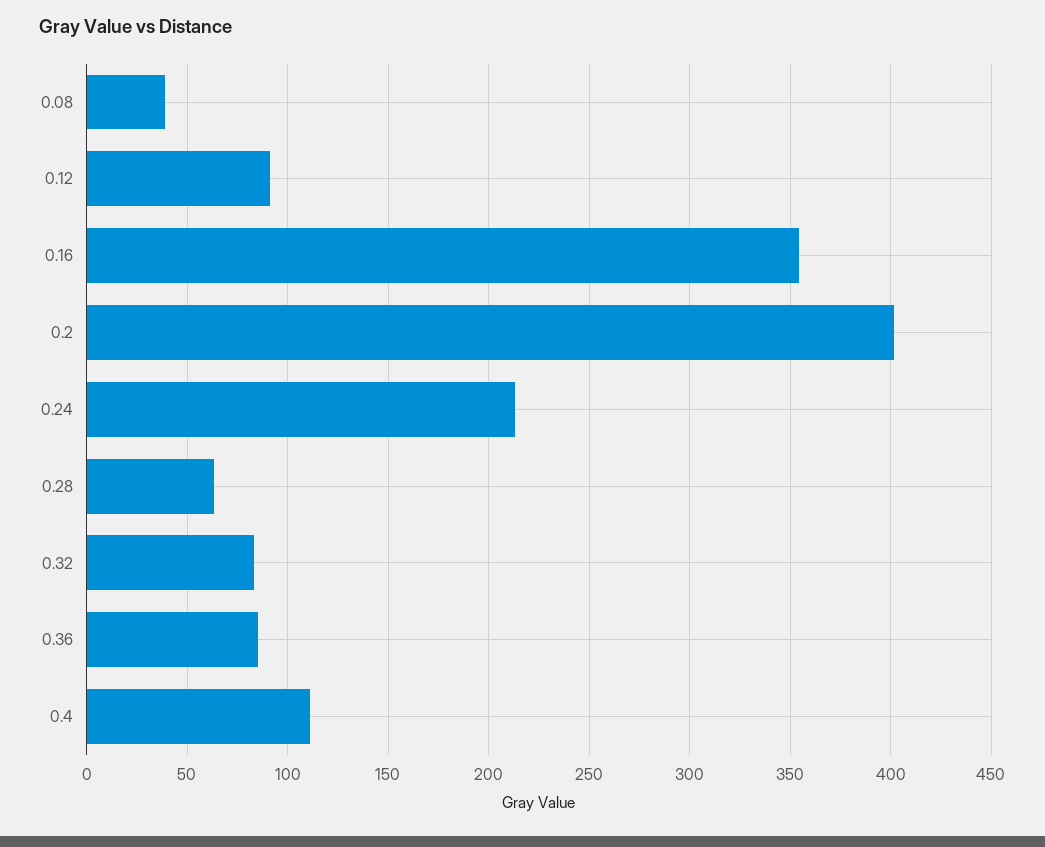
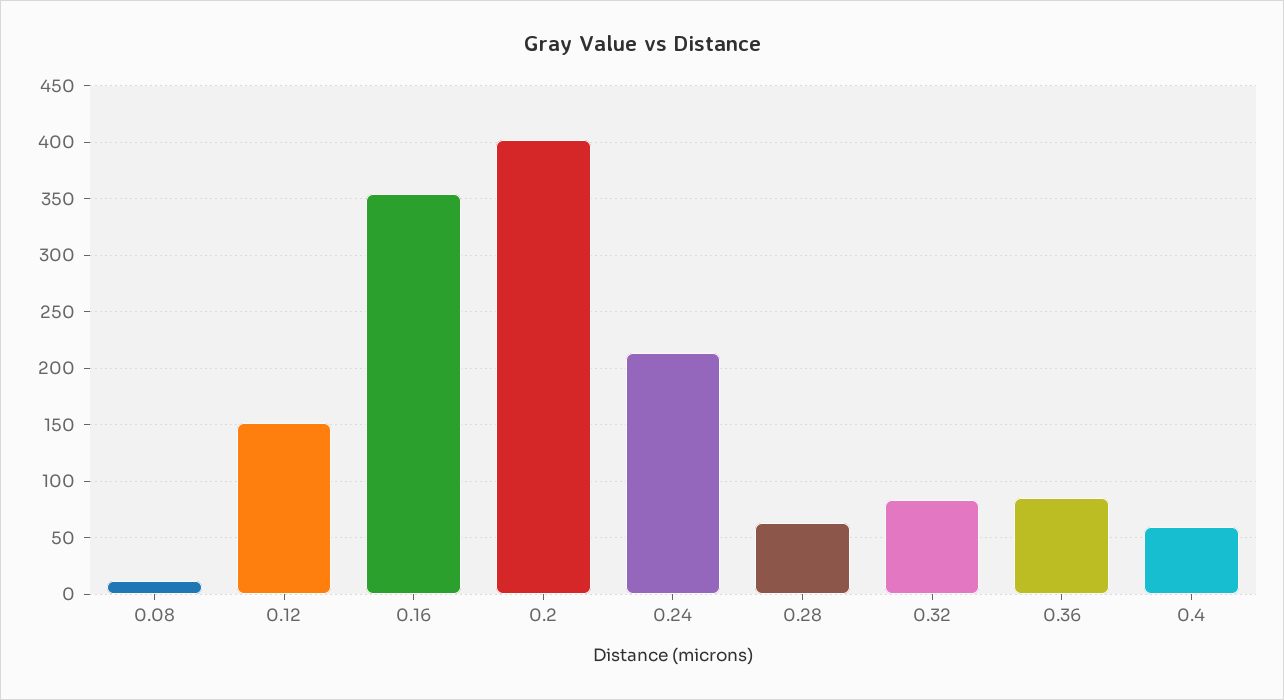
  {
-   "0.08": 40,
+   "0.08": 10,
-   "0.12": 90,
+   "0.12": 150,
    "0.16": 355,
    "0.2": 400,
    "0.24": 215,
    "0.28": 65,
    "0.32": 85,
    "0.36": 85,
-   "0.4": 110
+   "0.4": 60
  }

